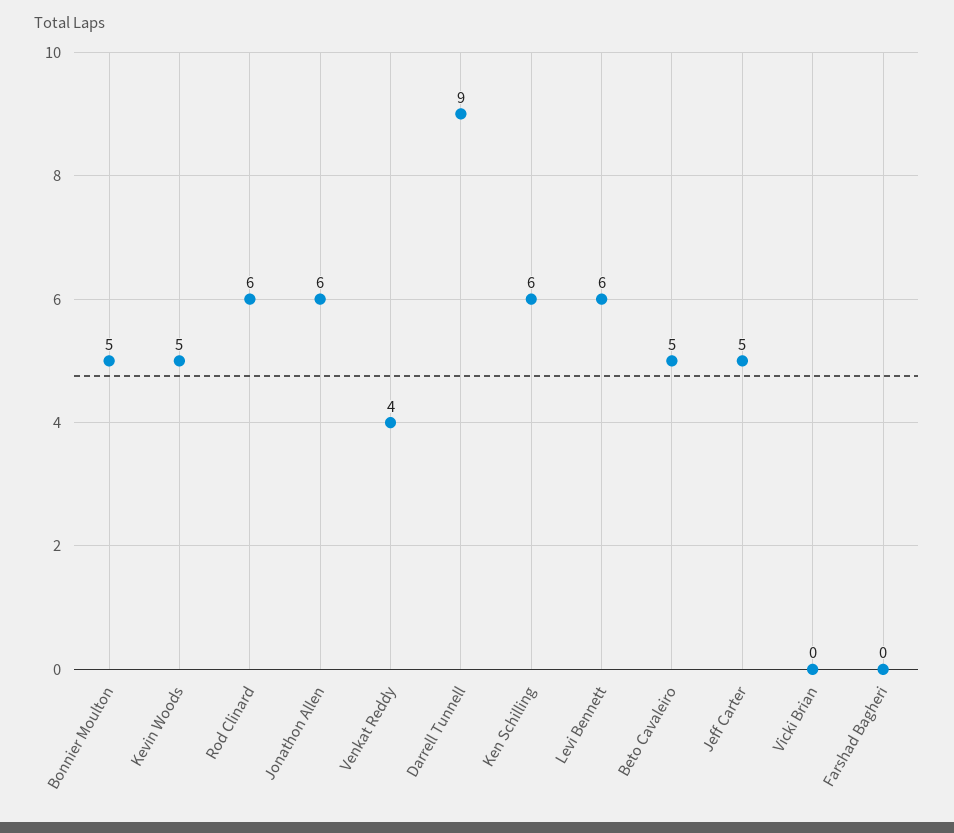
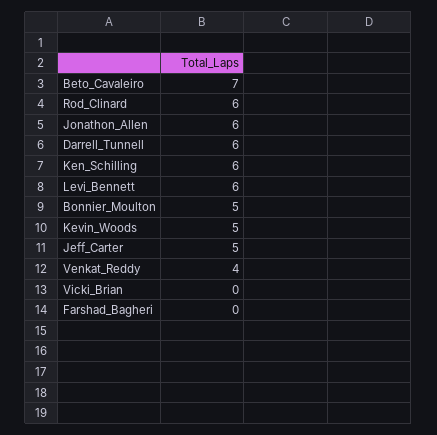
  {
    "Bonnier Moulton": 5,
    "Kevin Woods": 5,
    "Rod Clinard": 6,
    "Jonathon Allen": 6,
    "Venkat Reddy": 4,
-   "Darrell Tunnell": 9,
+   "Darrell Tunnell": 6,
    "Ken Schilling": 6,
    "Levi Bennett": 6,
-   "Beto Cavaleiro": 5,
+   "Beto Cavaleiro": 7,
    "Jeff Carter": 5,
    "Vicki Brian": 0,
    "Farshad Bagheri": 0
  }

